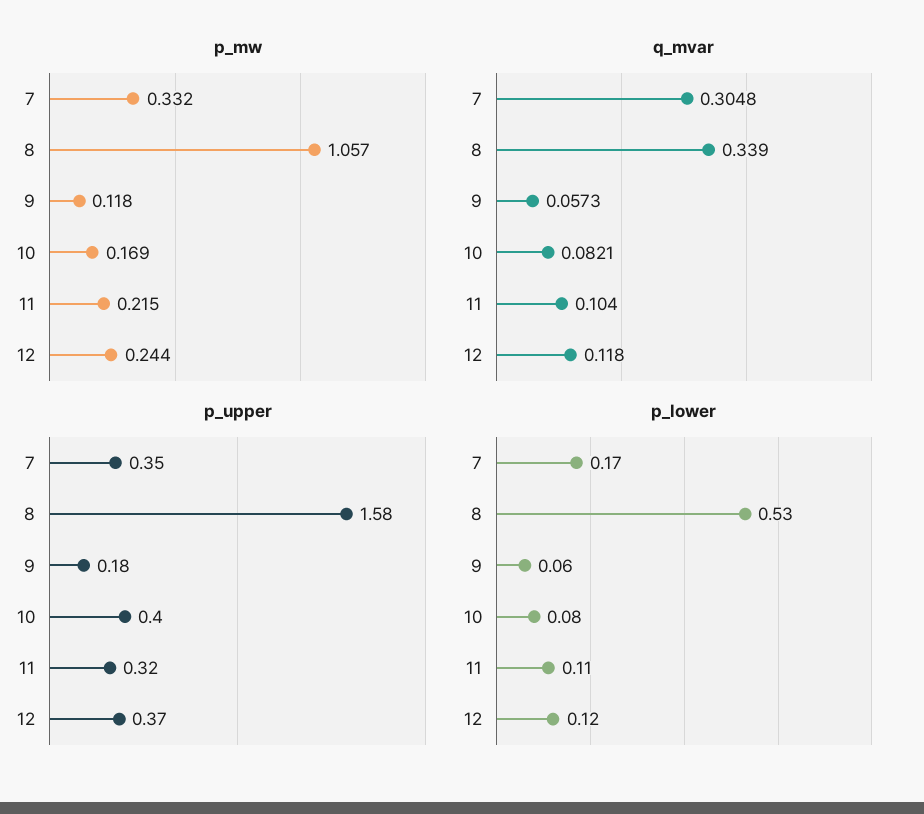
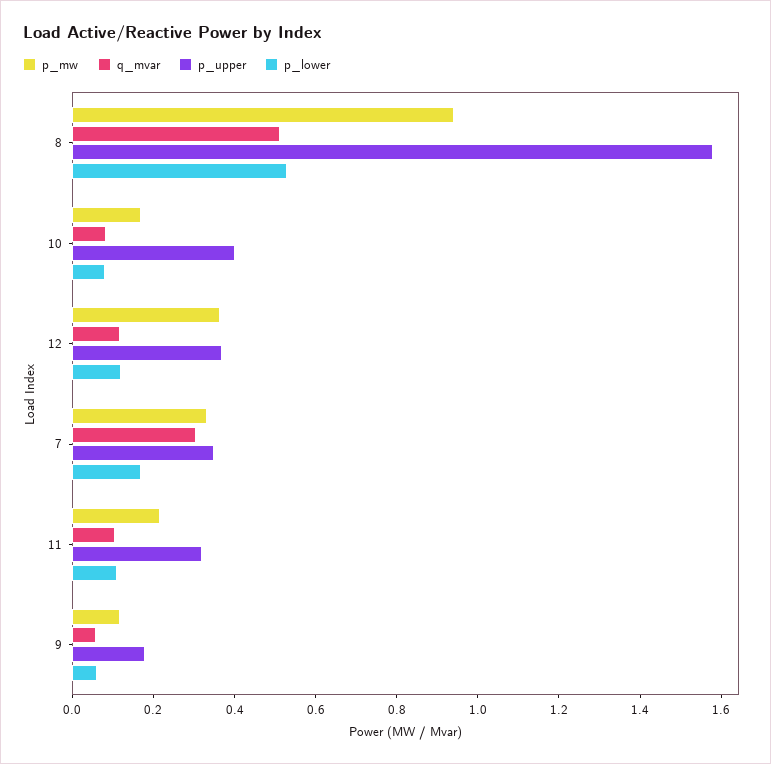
  {
    "p_mw": {
      "7": 0.332,
-     "8": 1.057,
+     "8": 0.95,
      "9": 0.118,
      "10": 0.169,
      "11": 0.215,
-     "12": 0.244
+     "12": 0.35
    },
    "q_mvar": {
      "7": 0.3048,
-     "8": 0.339,
+     "8": 0.5,
      "9": 0.0573,
      "10": 0.0821,
      "11": 0.104,
      "12": 0.118
    },
    "p_upper": {
      "7": 0.35,
      "8": 1.58,
      "9": 0.18,
      "10": 0.4,
      "11": 0.32,
      "12": 0.37
    },
    "p_lower": {
      "7": 0.17,
      "8": 0.53,
      "9": 0.06,
      "10": 0.08,
      "11": 0.11,
      "12": 0.12
    }
  }

